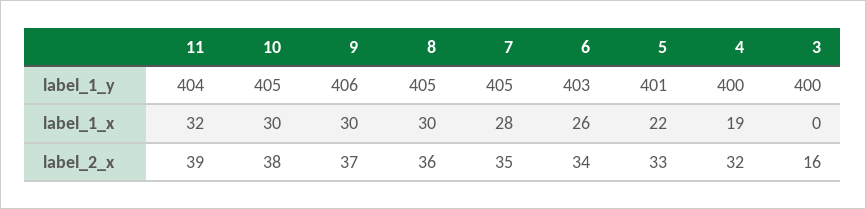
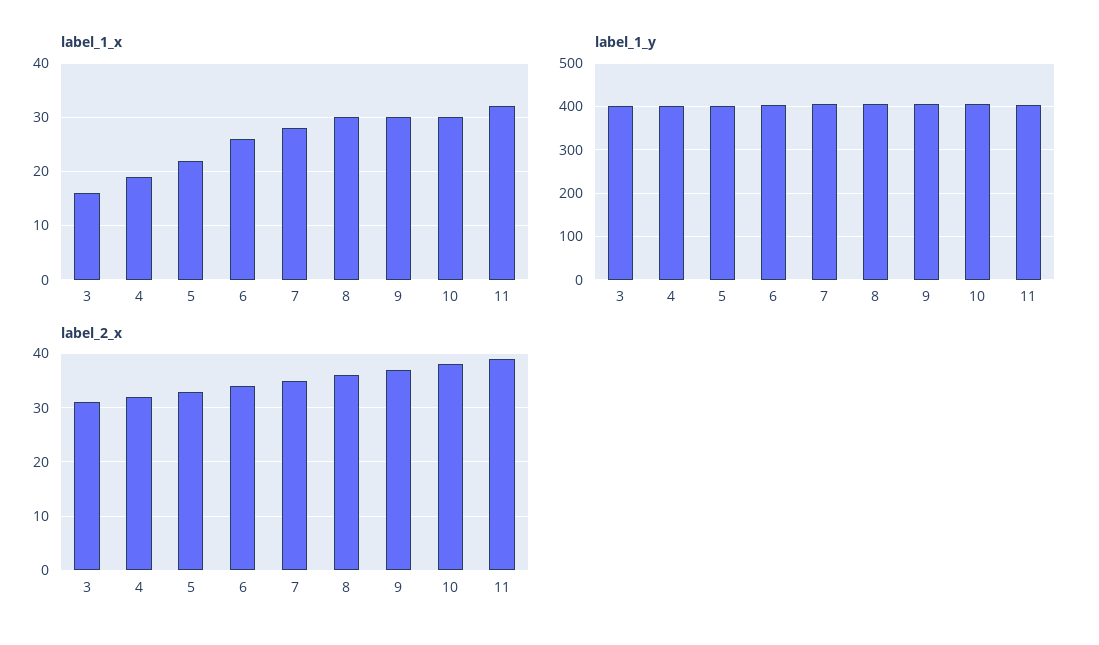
  {
    "label_1_y": {
      "11": 404,
      "10": 405,
      "9": 406,
      "8": 405,
      "7": 405,
      "6": 403,
      "5": 401,
      "4": 400,
      "3": 400
    },
    "label_1_x": {
      "11": 32,
      "10": 30,
      "9": 30,
      "8": 30,
      "7": 28,
      "6": 26,
      "5": 22,
      "4": 19,
-     "3": 0
+     "3": 15
    },
    "label_2_x": {
      "11": 39,
      "10": 38,
      "9": 37,
      "8": 36,
      "7": 35,
      "6": 34,
      "5": 33,
      "4": 32,
-     "3": 16
+     "3": 30
    }
  }

